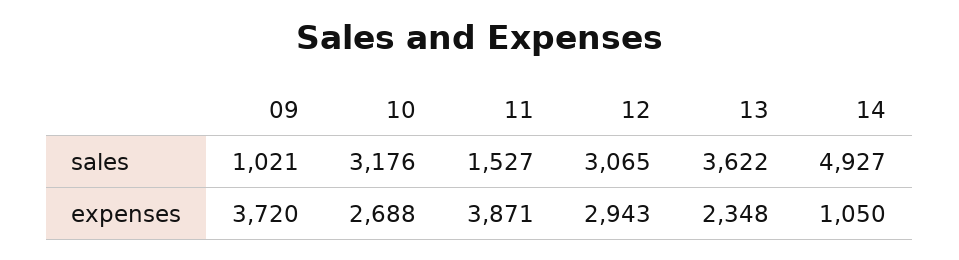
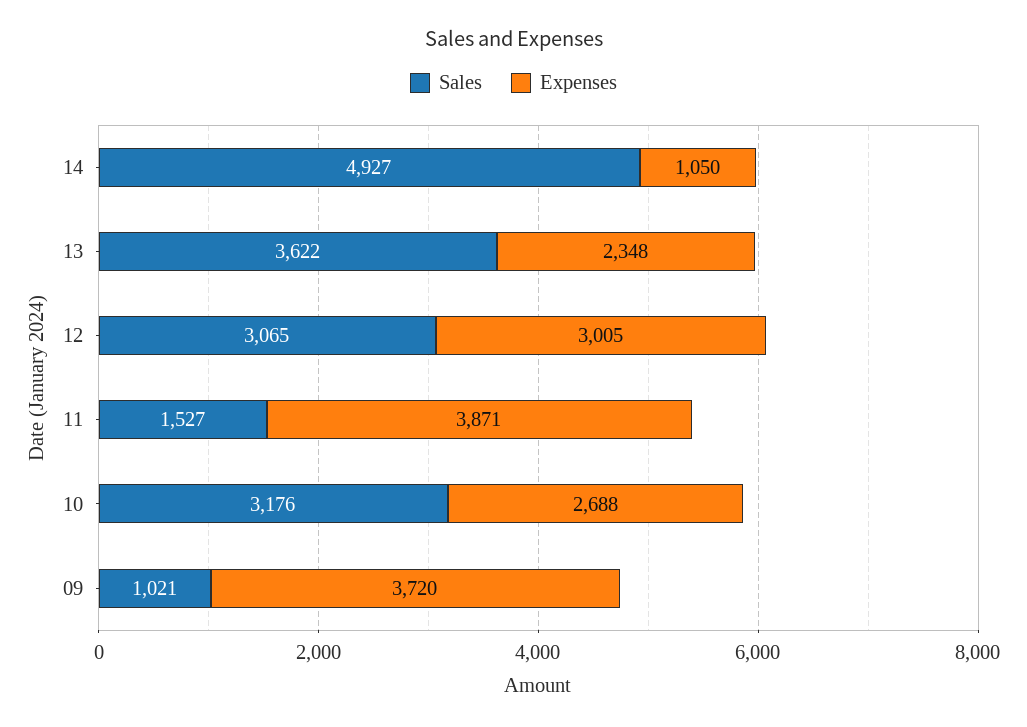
  {
    "sales": {
      "09": 1021,
      "10": 3176,
      "11": 1527,
      "12": 3065,
      "13": 3622,
      "14": 4927
    },
    "expenses": {
      "09": 3720,
      "10": 2688,
      "11": 3871,
-     "12": 2943,
+     "12": 3005,
      "13": 2348,
      "14": 1050
    }
  }

